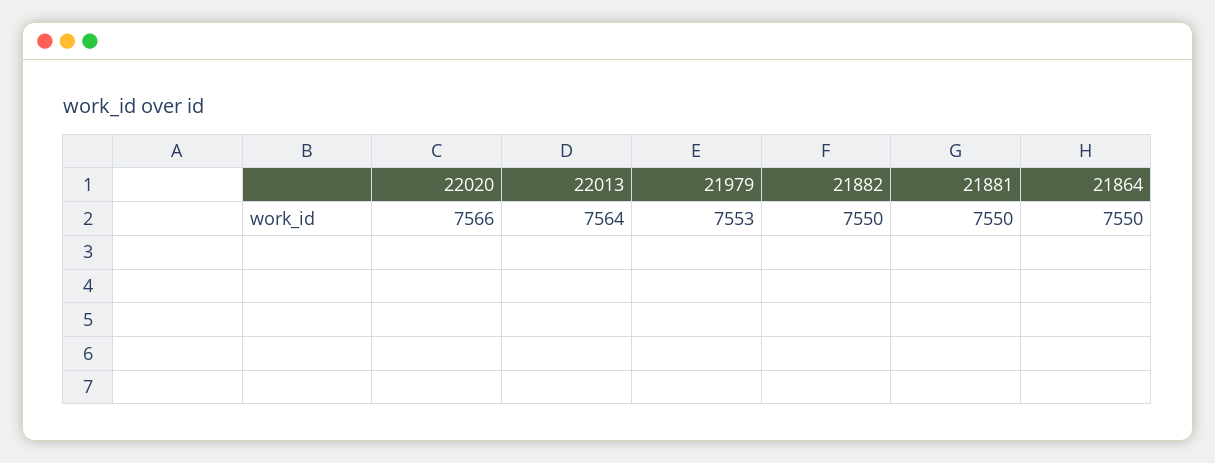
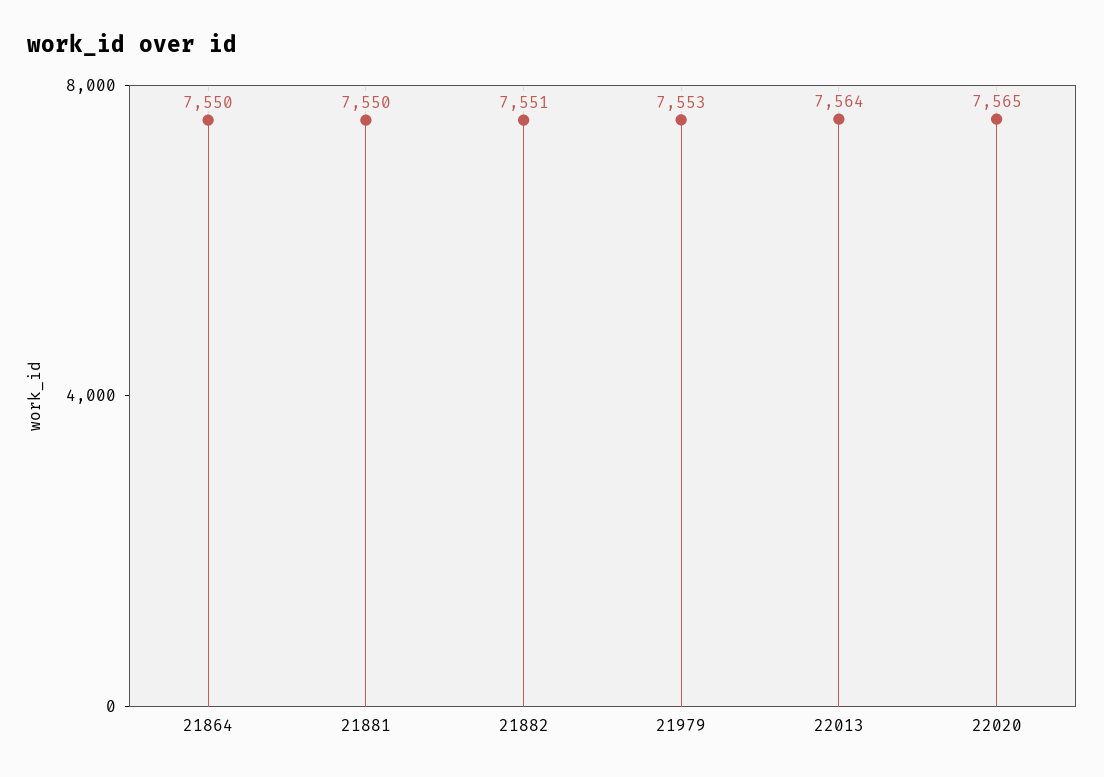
  {
-   "22020": 7566,
+   "22020": 7565,
    "22013": 7564,
    "21979": 7553,
-   "21882": 7550,
+   "21882": 7551,
    "21881": 7550,
    "21864": 7550
  }

